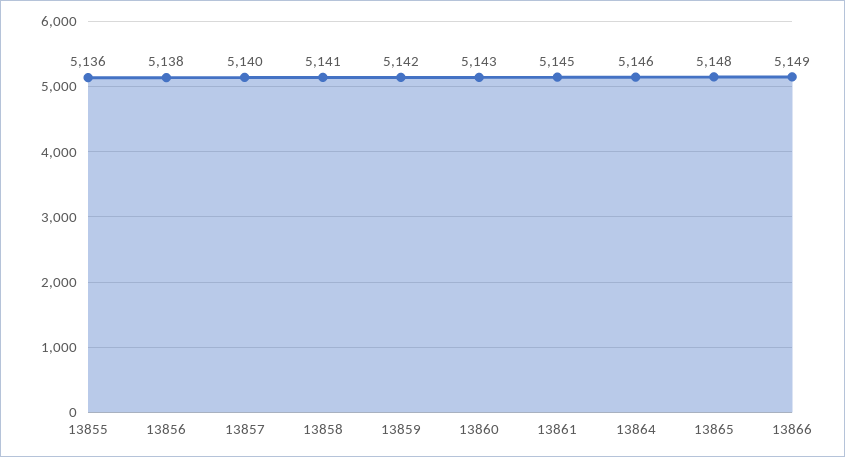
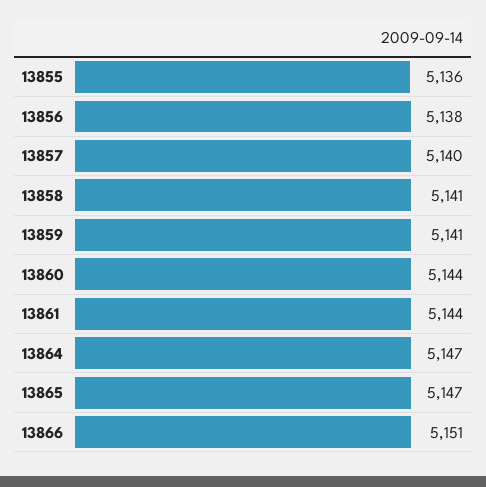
  {
    "13855": 5136,
    "13856": 5138,
    "13857": 5140,
    "13858": 5141,
-   "13859": 5142,
+   "13859": 5141,
-   "13860": 5143,
+   "13860": 5144,
-   "13861": 5145,
+   "13861": 5144,
-   "13864": 5146,
+   "13864": 5147,
-   "13865": 5148,
+   "13865": 5147,
-   "13866": 5149
+   "13866": 5151
  }

